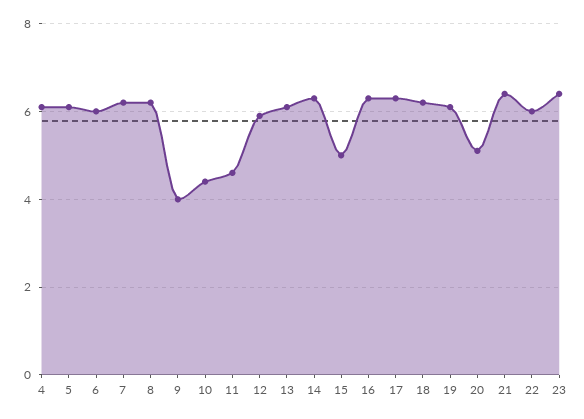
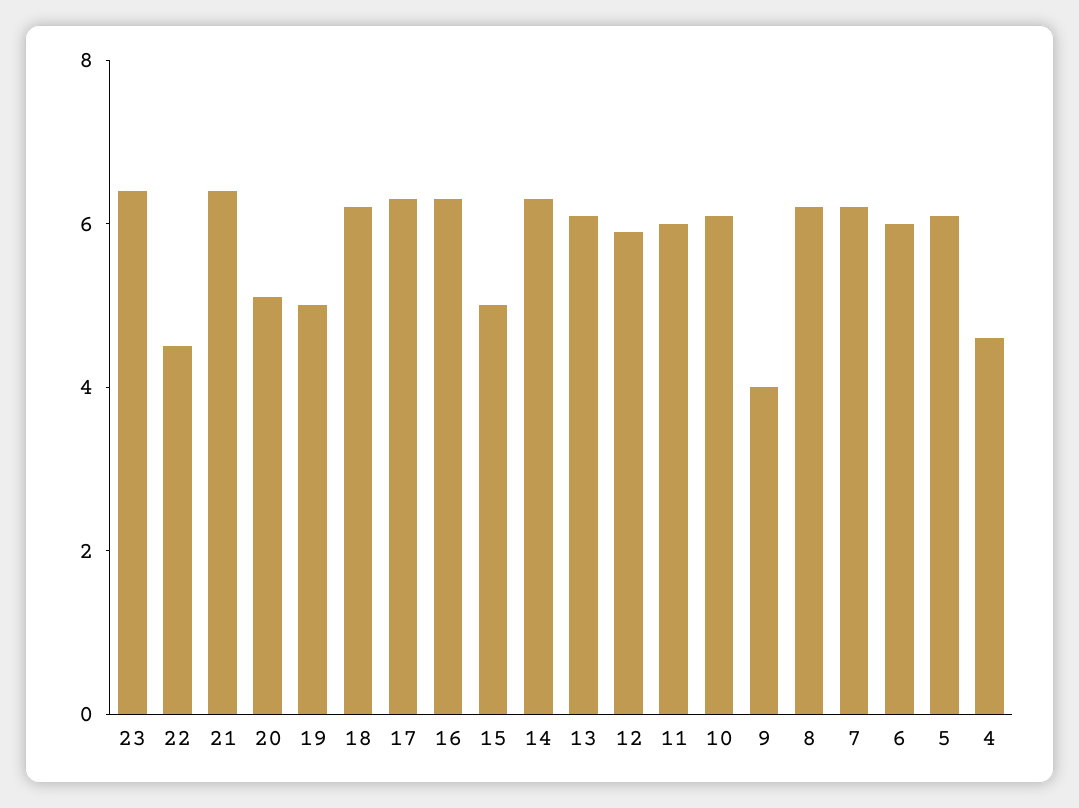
  {
-   "4": 6,
+   "4": 4.5,
    "5": 6,
    "6": 6,
    "7": 6,
    "8": 6,
    "9": 4,
-   "10": 4.5,
+   "10": 6,
-   "11": 4.5,
+   "11": 6,
    "12": 6,
    "13": 6,
    "14": 6.5,
    "15": 5,
    "16": 6.5,
    "17": 6.5,
    "18": 6,
-   "19": 6,
+   "19": 5,
    "20": 5,
    "21": 6.5,
-   "22": 6,
+   "22": 4.5,
    "23": 6.5
  }

